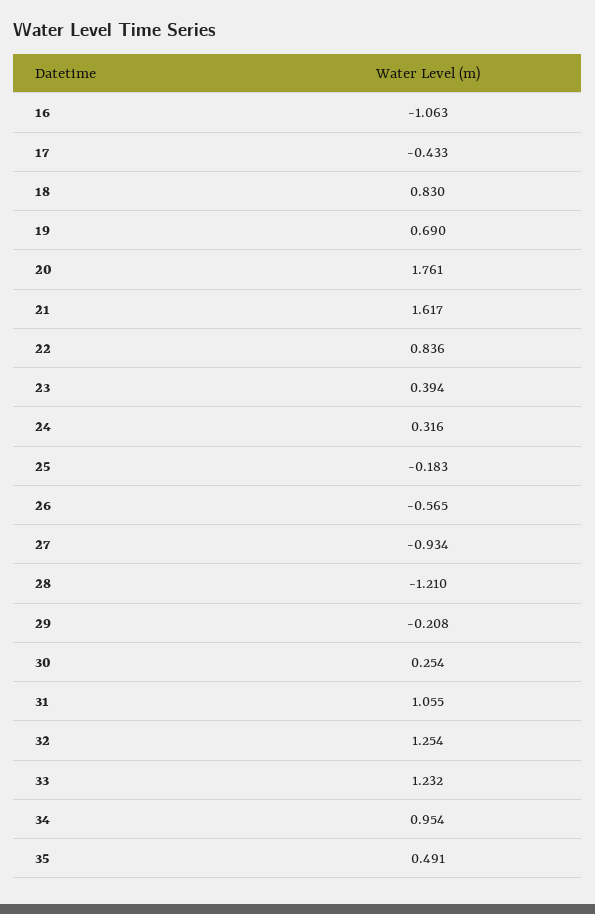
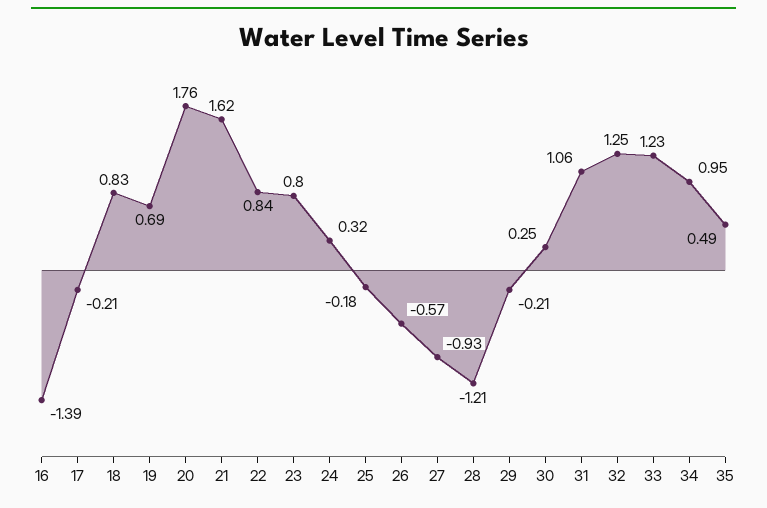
  {
-   "16": -1.063,
+   "16": -1.39,
-   "17": -0.433,
+   "17": -0.21,
    "18": 0.83,
    "19": 0.69,
    "20": 1.761,
    "21": 1.617,
    "22": 0.836,
-   "23": 0.394,
+   "23": 0.8,
    "24": 0.316,
    "25": -0.183,
    "26": -0.565,
    "27": -0.934,
    "28": -1.21,
    "29": -0.208,
    "30": 0.254,
    "31": 1.055,
    "32": 1.254,
    "33": 1.232,
    "34": 0.954,
    "35": 0.491
  }

